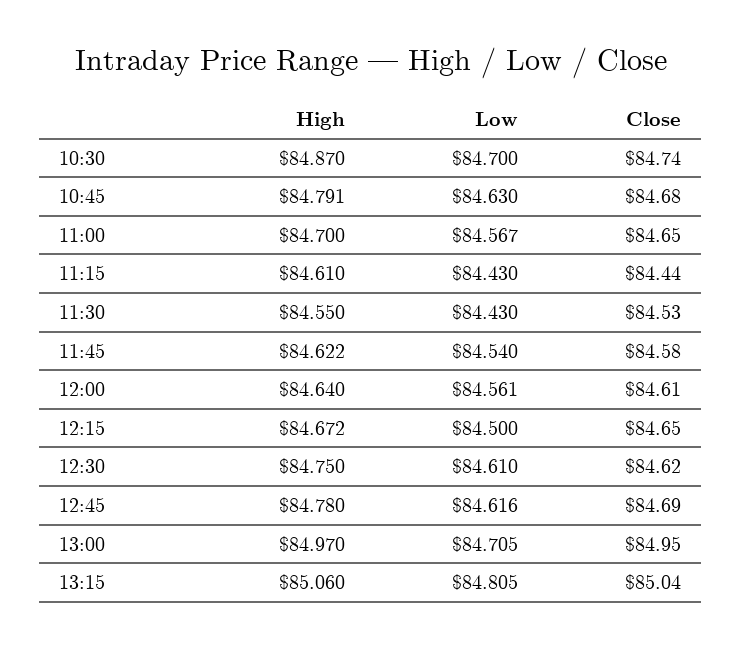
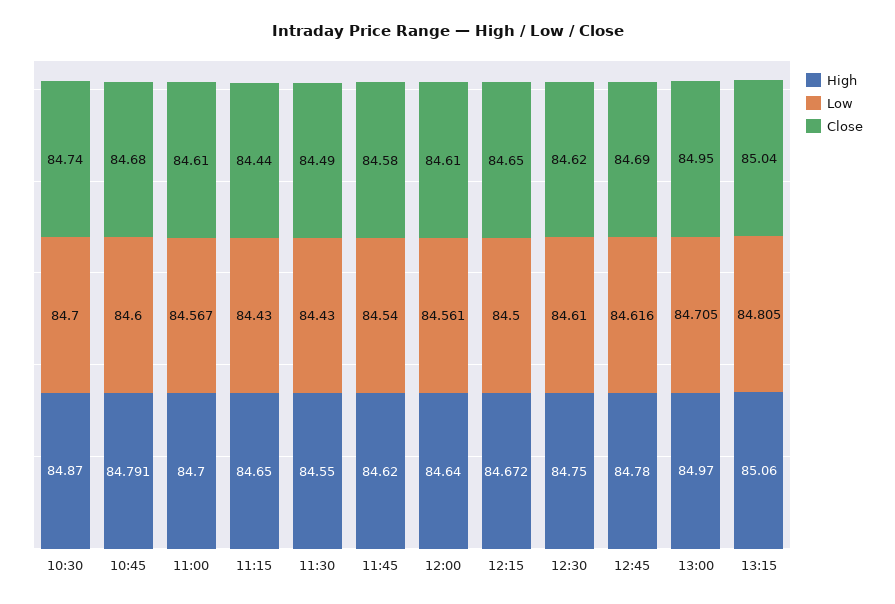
  {
    "High": {
      "10:30": 84.87,
      "10:45": 84.791,
      "11:00": 84.7,
-     "11:15": 84.61,
+     "11:15": 84.65,
      "11:30": 84.55,
-     "11:45": 84.622,
+     "11:45": 84.62,
      "12:00": 84.64,
      "12:15": 84.672,
      "12:30": 84.75,
      "12:45": 84.78,
      "13:00": 84.97,
      "13:15": 85.06
    },
    "Low": {
      "10:30": 84.7,
-     "10:45": 84.63,
+     "10:45": 84.6,
      "11:00": 84.567,
      "11:15": 84.43,
      "11:30": 84.43,
      "11:45": 84.54,
      "12:00": 84.561,
      "12:15": 84.5,
      "12:30": 84.61,
      "12:45": 84.616,
      "13:00": 84.705,
      "13:15": 84.805
    },
    "Close": {
      "10:30": 84.74,
      "10:45": 84.68,
-     "11:00": 84.65,
+     "11:00": 84.61,
      "11:15": 84.44,
-     "11:30": 84.53,
+     "11:30": 84.49,
      "11:45": 84.58,
      "12:00": 84.61,
      "12:15": 84.65,
      "12:30": 84.62,
      "12:45": 84.69,
      "13:00": 84.95,
      "13:15": 85.04
    }
  }

